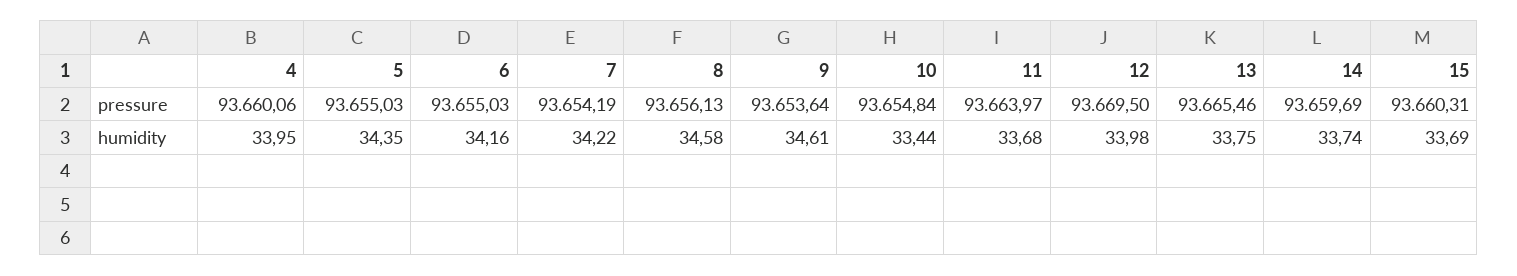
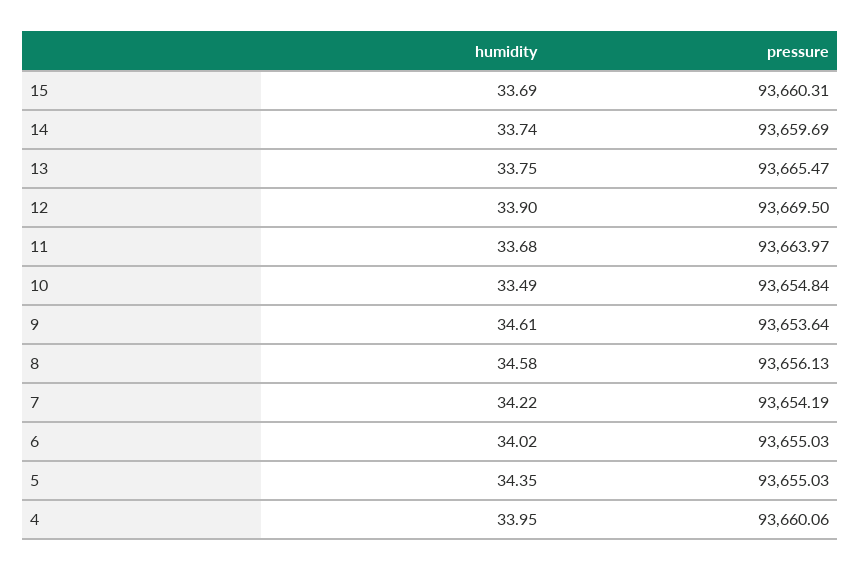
  {
    "4": {
      "pressure": 93660.06,
      "humidity": 33.95
    },
    "5": {
      "pressure": 93655.03,
      "humidity": 34.35
    },
    "6": {
      "pressure": 93655.03,
-     "humidity": 34.16
+     "humidity": 34.02
    },
    "7": {
      "pressure": 93654.19,
      "humidity": 34.22
    },
    "8": {
      "pressure": 93656.13,
      "humidity": 34.58
    },
    "9": {
      "pressure": 93653.64,
      "humidity": 34.61
    },
    "10": {
      "pressure": 93654.84,
-     "humidity": 33.44
+     "humidity": 33.49
    },
    "11": {
      "pressure": 93663.97,
      "humidity": 33.68
    },
    "12": {
      "pressure": 93669.5,
-     "humidity": 33.98
+     "humidity": 33.9
    },
    "13": {
-     "pressure": 93665.46,
+     "pressure": 93665.47,
      "humidity": 33.75
    },
    "14": {
      "pressure": 93659.69,
      "humidity": 33.74
    },
    "15": {
      "pressure": 93660.31,
      "humidity": 33.69
    }
  }

